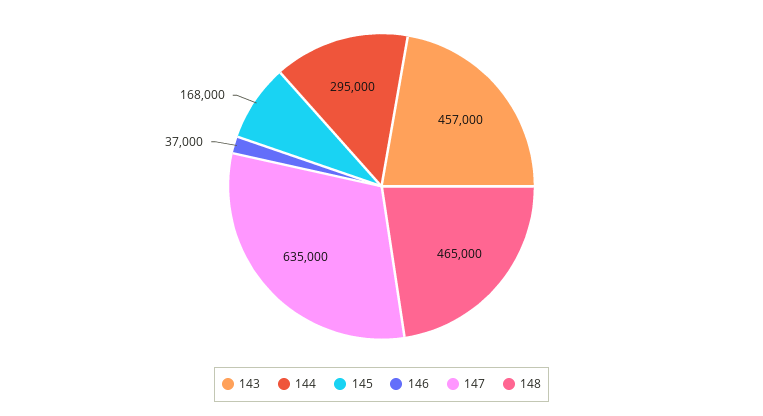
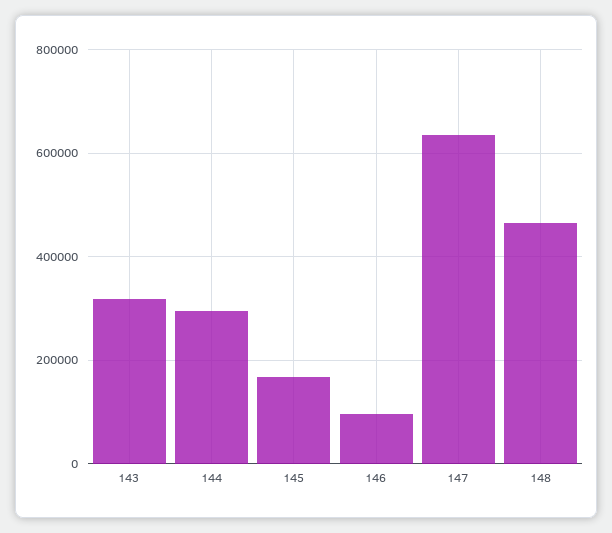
  {
-   "143": 457000,
+   "143": 320000,
    "144": 295000,
    "145": 168000,
-   "146": 37000,
+   "146": 100000,
    "147": 635000,
    "148": 465000
  }

